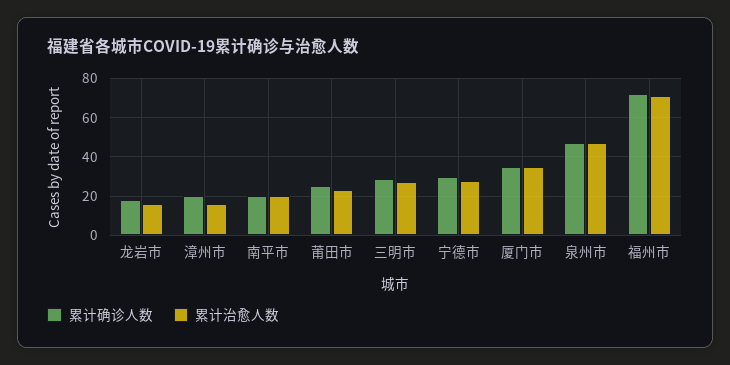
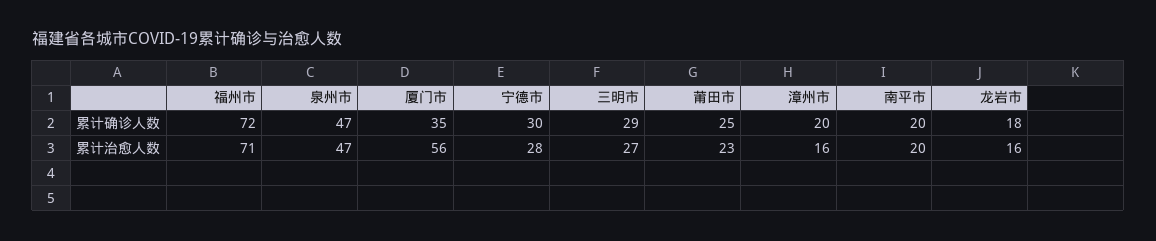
  {
    "累计确诊人数": {
      "龙岩市": 18,
      "漳州市": 20,
      "南平市": 20,
      "莆田市": 25,
      "三明市": 29,
      "宁德市": 30,
      "厦门市": 35,
      "泉州市": 47,
      "福州市": 72
    },
    "累计治愈人数": {
      "龙岩市": 16,
      "漳州市": 16,
      "南平市": 20,
      "莆田市": 23,
      "三明市": 27,
      "宁德市": 28,
-     "厦门市": 35,
+     "厦门市": 56,
      "泉州市": 47,
      "福州市": 71
    }
  }

